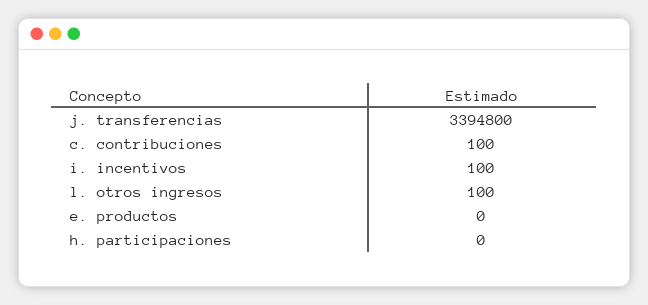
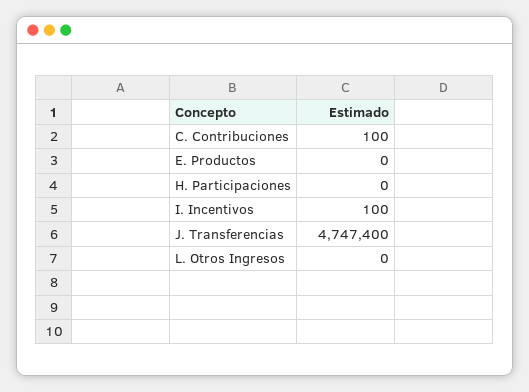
  {
-   "j. transferencias": 3394800,
+   "j. transferencias": 4747400,
    "c. contribuciones": 100,
    "i. incentivos": 100,
-   "l. otros ingresos": 100,
+   "l. otros ingresos": 0,
    "e. productos": 0,
    "h. participaciones": 0
  }

